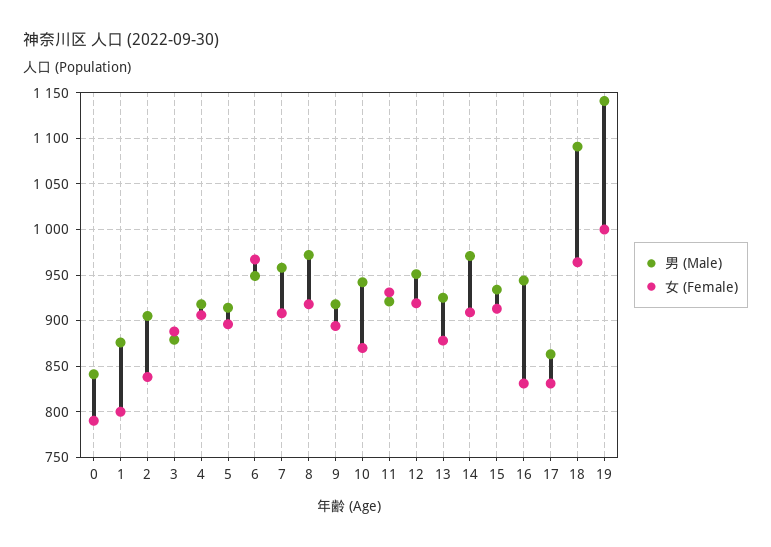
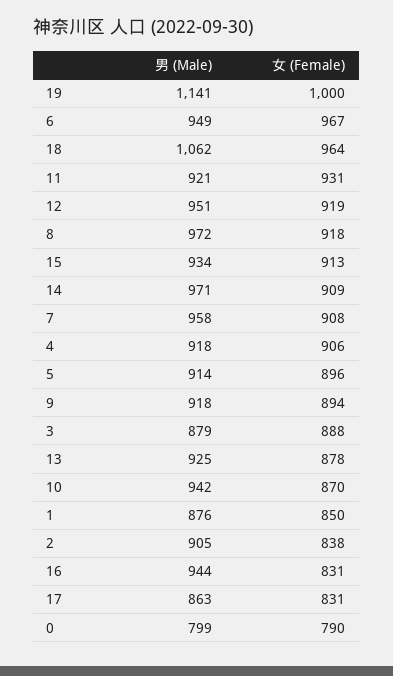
  {
    "男 (Male)": {
-     "0": 840,
+     "0": 799,
      "1": 876,
      "2": 905,
      "3": 879,
      "4": 918,
      "5": 914,
      "6": 949,
      "7": 958,
      "8": 972,
      "9": 918,
      "10": 942,
      "11": 921,
      "12": 951,
      "13": 925,
      "14": 971,
      "15": 934,
      "16": 944,
      "17": 863,
-     "18": 1090,
+     "18": 1062,
      "19": 1141
    },
    "女 (Female)": {
      "0": 790,
-     "1": 800,
+     "1": 850,
      "2": 838,
      "3": 888,
      "4": 906,
      "5": 896,
      "6": 967,
      "7": 908,
      "8": 918,
      "9": 894,
      "10": 870,
      "11": 931,
      "12": 919,
      "13": 878,
      "14": 909,
      "15": 913,
      "16": 831,
      "17": 831,
      "18": 964,
      "19": 1000
    }
  }

